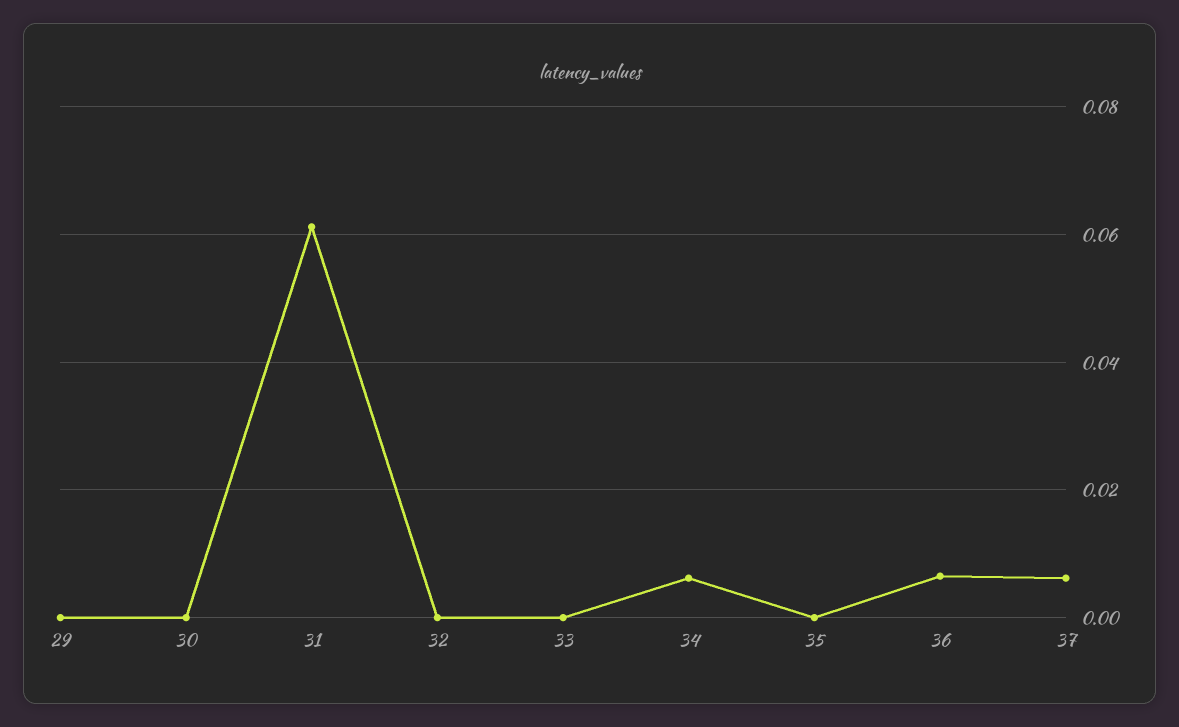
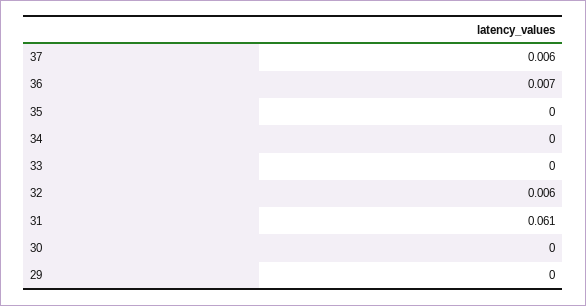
  {
    "29": 0,
    "30": 0,
    "31": 0.061,
-   "32": 0,
+   "32": 0.006,
    "33": 0,
-   "34": 0.006,
+   "34": 0,
    "35": 0,
    "36": 0.007,
    "37": 0.006
  }

